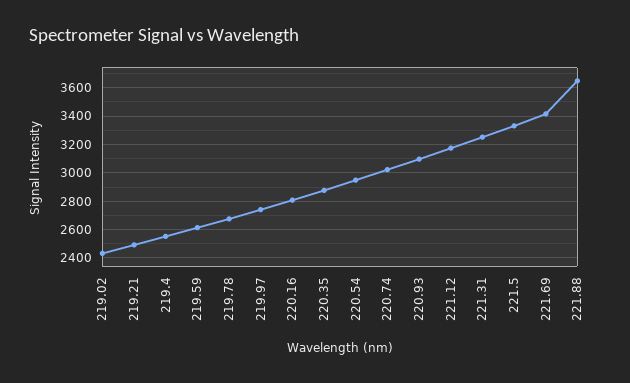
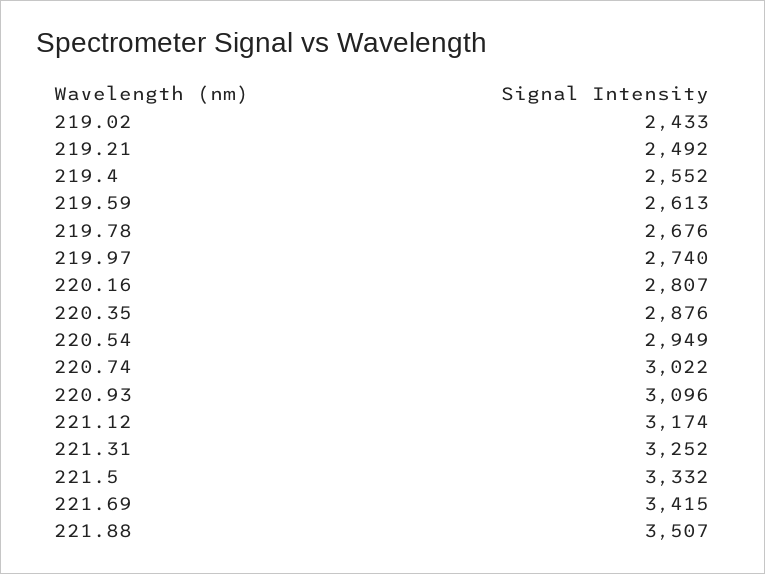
  {
    "219.02": 2433,
    "219.21": 2492,
    "219.4": 2552,
    "219.59": 2613,
    "219.78": 2676,
    "219.97": 2740,
    "220.16": 2807,
    "220.35": 2876,
    "220.54": 2949,
    "220.74": 3022,
    "220.93": 3096,
    "221.12": 3174,
    "221.31": 3252,
    "221.5": 3332,
    "221.69": 3415,
-   "221.88": 3650
+   "221.88": 3507
  }

